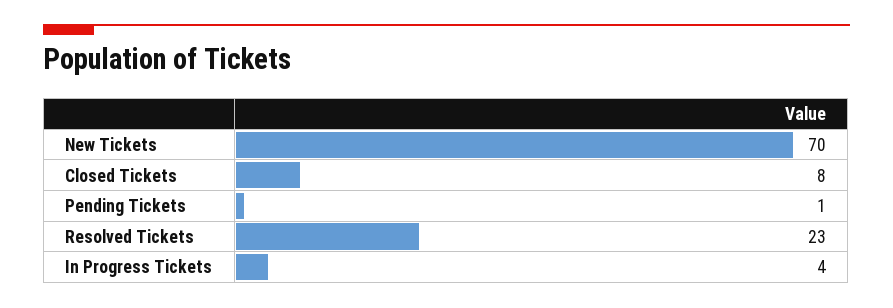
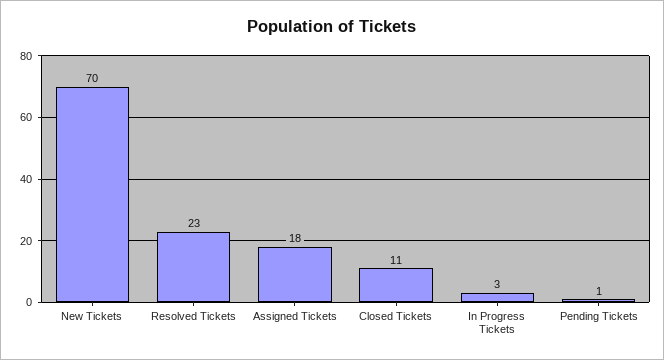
  {
    "New Tickets": 70,
-   "Closed Tickets": 8,
+   "Closed Tickets": 11,
    "Pending Tickets": 1,
    "Resolved Tickets": 23,
-   "In Progress Tickets": 4
+   "In Progress Tickets": 3,
+   "Assigned Tickets": 18
  }

